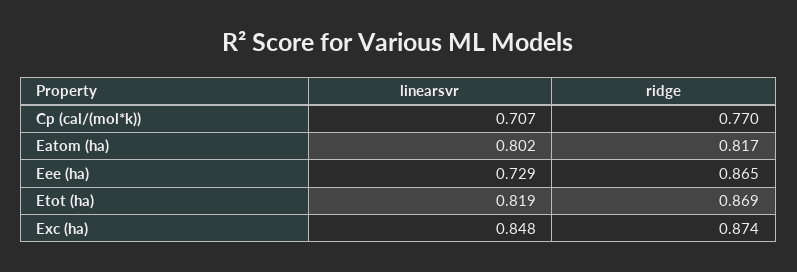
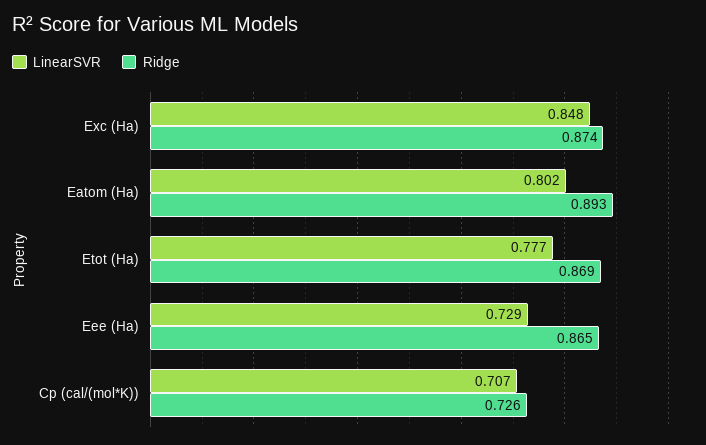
  {
    "linearsvr": {
      "Cp (cal/(mol*k))": 0.707,
      "Eatom (ha)": 0.802,
      "Eee (ha)": 0.729,
-     "Etot (ha)": 0.819,
+     "Etot (ha)": 0.777,
      "Exc (ha)": 0.848
    },
    "ridge": {
-     "Cp (cal/(mol*k))": 0.77,
+     "Cp (cal/(mol*k))": 0.726,
-     "Eatom (ha)": 0.817,
+     "Eatom (ha)": 0.893,
      "Eee (ha)": 0.865,
      "Etot (ha)": 0.869,
      "Exc (ha)": 0.874
    }
  }

